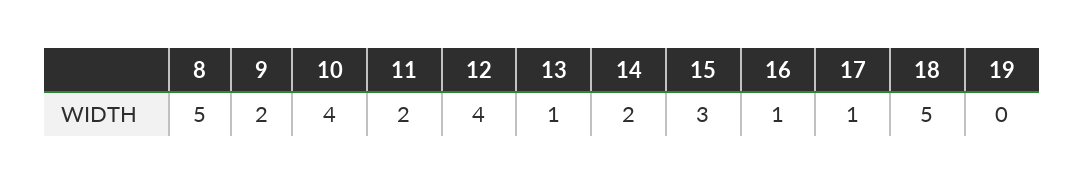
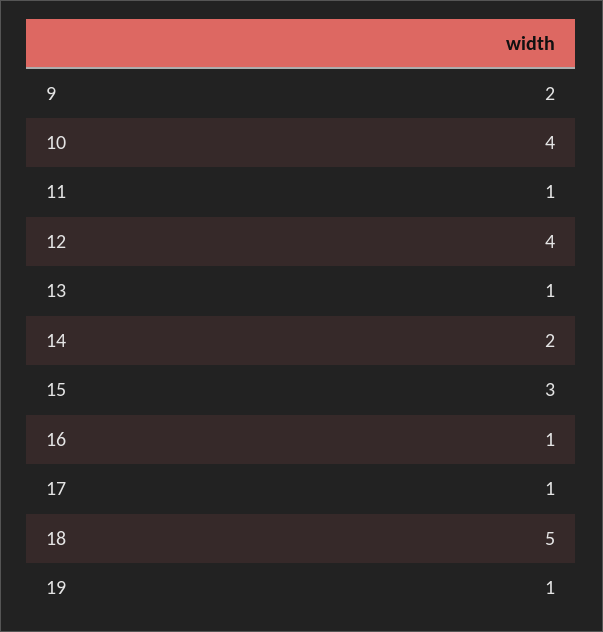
  {
-   "8": 5,
    "9": 2,
    "10": 4,
-   "11": 2,
+   "11": 1,
    "12": 4,
    "13": 1,
    "14": 2,
    "15": 3,
    "16": 1,
    "17": 1,
    "18": 5,
-   "19": 0
+   "19": 1
  }

